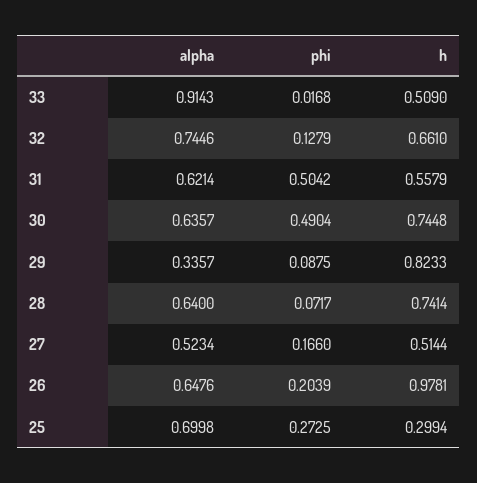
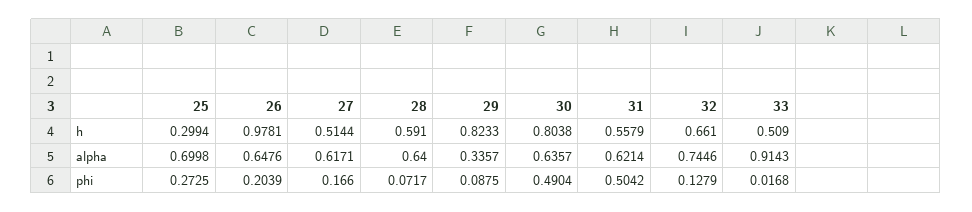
  {
    "alpha": {
      "33": 0.9143,
      "32": 0.7446,
      "31": 0.6214,
      "30": 0.6357,
      "29": 0.3357,
      "28": 0.64,
-     "27": 0.5234,
+     "27": 0.6171,
      "26": 0.6476,
      "25": 0.6998
    },
    "phi": {
      "33": 0.0168,
      "32": 0.1279,
      "31": 0.5042,
      "30": 0.4904,
      "29": 0.0875,
      "28": 0.0717,
      "27": 0.166,
      "26": 0.2039,
      "25": 0.2725
    },
    "h": {
      "33": 0.509,
      "32": 0.661,
      "31": 0.5579,
-     "30": 0.7448,
+     "30": 0.8038,
      "29": 0.8233,
-     "28": 0.7414,
+     "28": 0.591,
      "27": 0.5144,
      "26": 0.9781,
      "25": 0.2994
    }
  }

